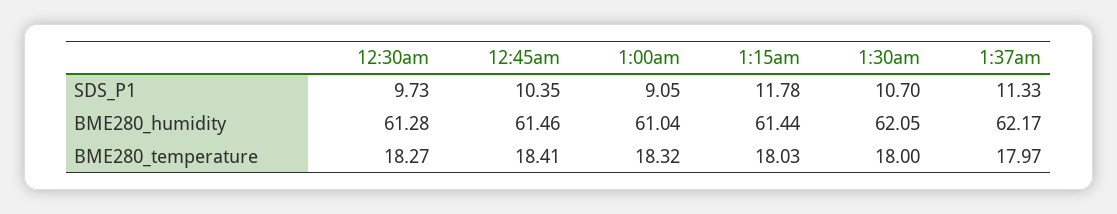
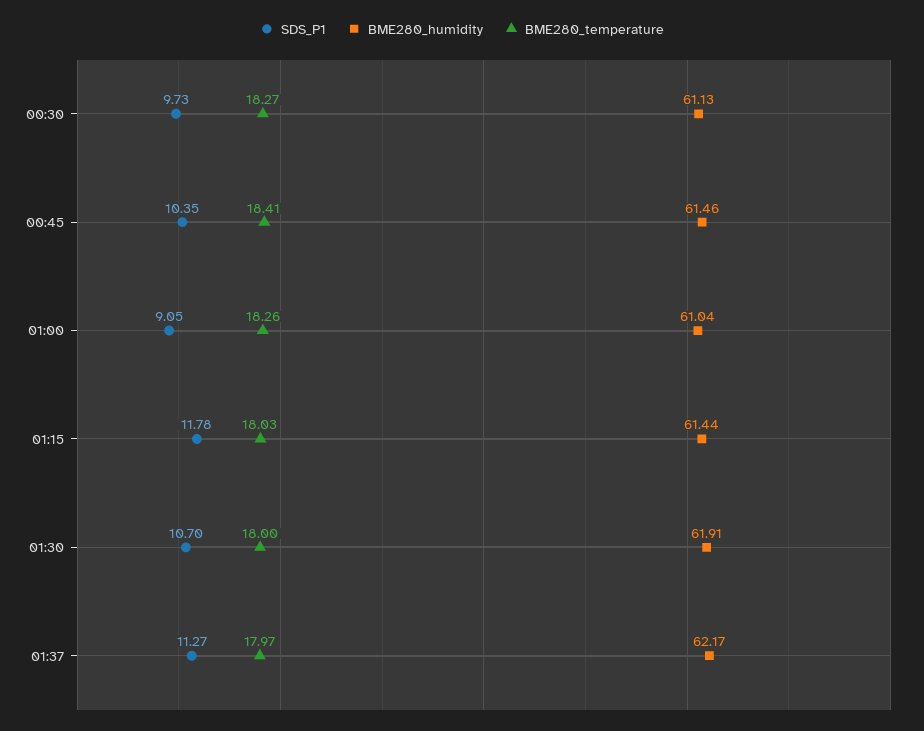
  {
    "SDS_P1": {
      "12:30am": 9.73,
      "12:45am": 10.35,
      "1:00am": 9.05,
      "1:15am": 11.78,
      "1:30am": 10.7,
-     "1:37am": 11.33
+     "1:37am": 11.27
    },
    "BME280_humidity": {
-     "12:30am": 61.28,
+     "12:30am": 61.13,
      "12:45am": 61.46,
      "1:00am": 61.04,
      "1:15am": 61.44,
-     "1:30am": 62.05,
+     "1:30am": 61.91,
      "1:37am": 62.17
    },
    "BME280_temperature": {
      "12:30am": 18.27,
      "12:45am": 18.41,
-     "1:00am": 18.32,
+     "1:00am": 18.26,
      "1:15am": 18.03,
      "1:30am": 18,
      "1:37am": 17.97
    }
  }

